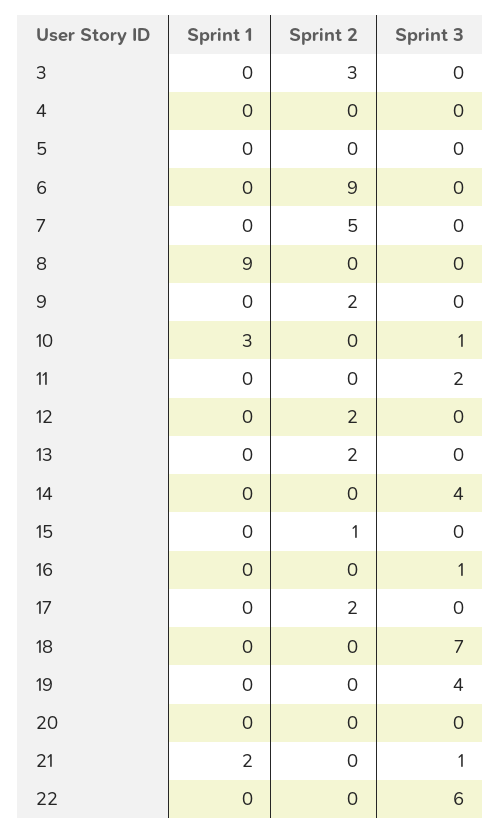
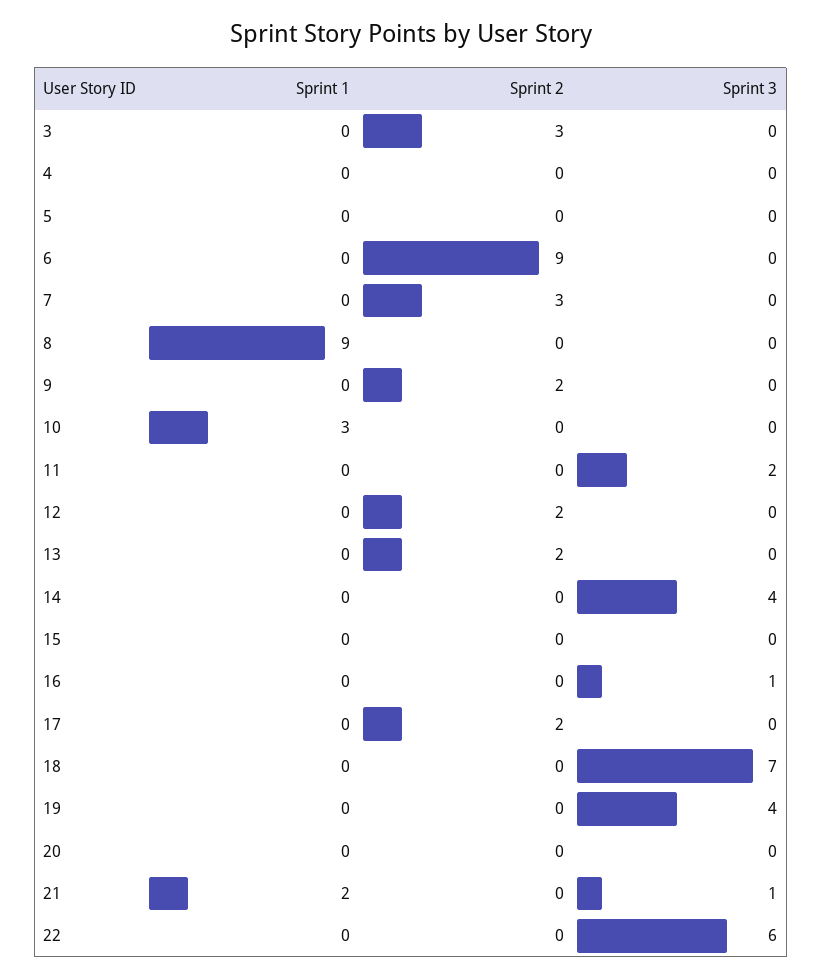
  {
    "Sprint 1": {
      "3": 0,
      "4": 0,
      "5": 0,
      "6": 0,
      "7": 0,
      "8": 9,
      "9": 0,
      "10": 3,
      "11": 0,
      "12": 0,
      "13": 0,
      "14": 0,
      "15": 0,
      "16": 0,
      "17": 0,
      "18": 0,
      "19": 0,
      "20": 0,
      "21": 2,
      "22": 0
    },
    "Sprint 2": {
      "3": 3,
      "4": 0,
      "5": 0,
      "6": 9,
-     "7": 5,
+     "7": 3,
      "8": 0,
      "9": 2,
      "10": 0,
      "11": 0,
      "12": 2,
      "13": 2,
      "14": 0,
-     "15": 1,
+     "15": 0,
      "16": 0,
      "17": 2,
      "18": 0,
      "19": 0,
      "20": 0,
      "21": 0,
      "22": 0
    },
    "Sprint 3": {
      "3": 0,
      "4": 0,
      "5": 0,
      "6": 0,
      "7": 0,
      "8": 0,
      "9": 0,
-     "10": 1,
+     "10": 0,
      "11": 2,
      "12": 0,
      "13": 0,
      "14": 4,
      "15": 0,
      "16": 1,
      "17": 0,
      "18": 7,
      "19": 4,
      "20": 0,
      "21": 1,
      "22": 6
    }
  }

